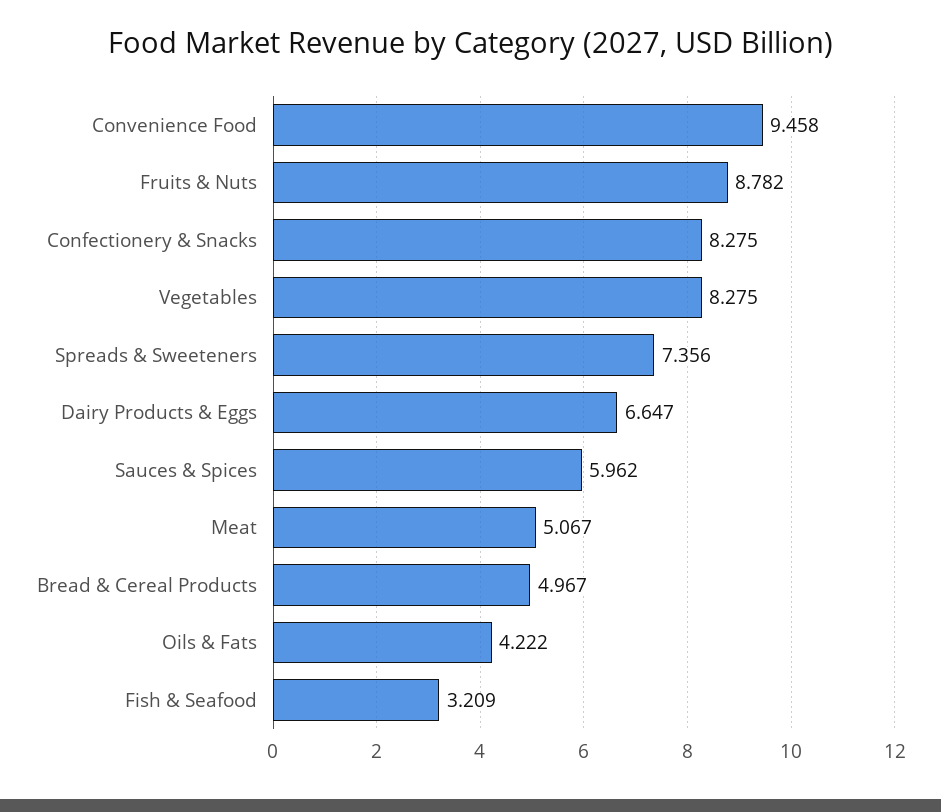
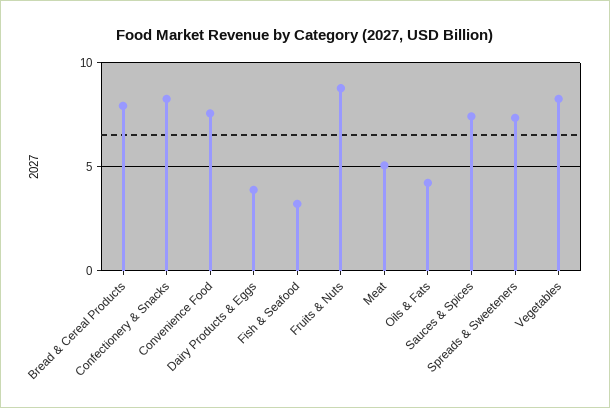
  {
-   "Convenience Food": 9.458,
+   "Convenience Food": 7.5,
    "Fruits & Nuts": 8.782,
    "Confectionery & Snacks": 8.275,
    "Vegetables": 8.275,
    "Spreads & Sweeteners": 7.356,
-   "Dairy Products & Eggs": 6.647,
+   "Dairy Products & Eggs": 4,
-   "Sauces & Spices": 5.962,
+   "Sauces & Spices": 7.5,
    "Meat": 5.067,
-   "Bread & Cereal Products": 4.967,
+   "Bread & Cereal Products": 8,
    "Oils & Fats": 4.222,
    "Fish & Seafood": 3.209
  }

